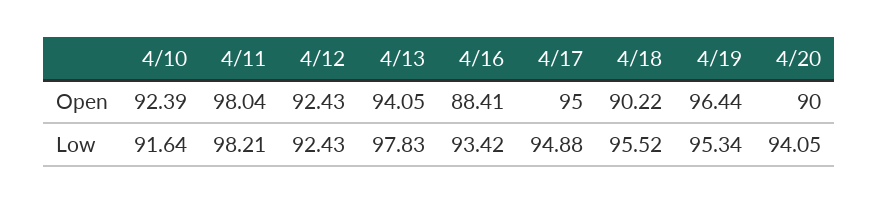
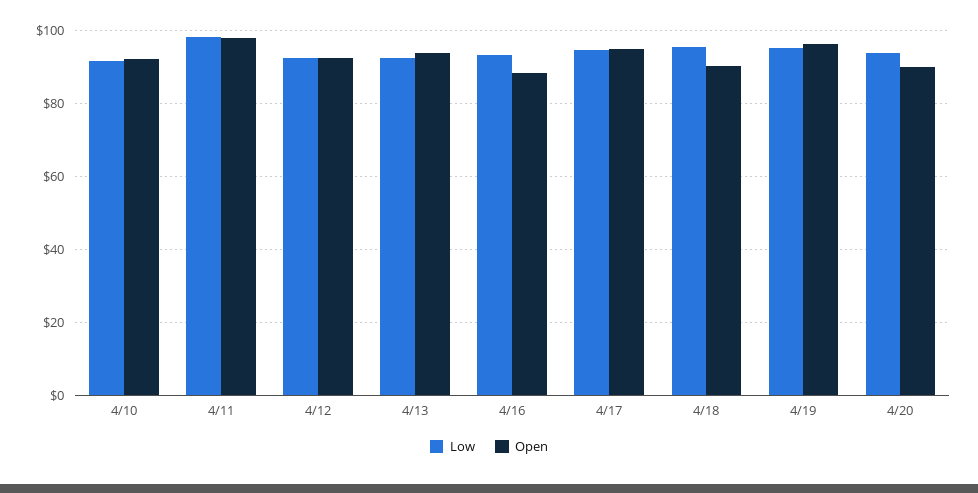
  {
    "Open": {
      "4/10": 92.39,
      "4/11": 98.04,
      "4/12": 92.43,
      "4/13": 94.05,
      "4/16": 88.41,
      "4/17": 95,
      "4/18": 90.22,
      "4/19": 96.44,
      "4/20": 90
    },
    "Low": {
      "4/10": 91.64,
      "4/11": 98.21,
      "4/12": 92.43,
-     "4/13": 97.83,
+     "4/13": 92,
      "4/16": 93.42,
      "4/17": 94.88,
      "4/18": 95.52,
      "4/19": 95.34,
      "4/20": 94.05
    }
  }

